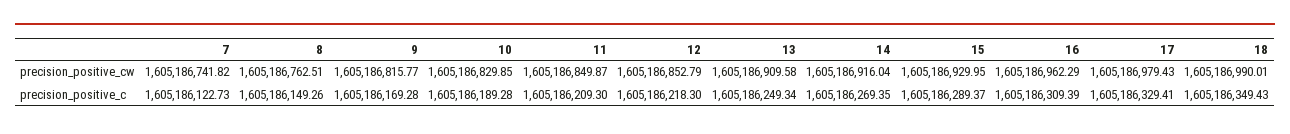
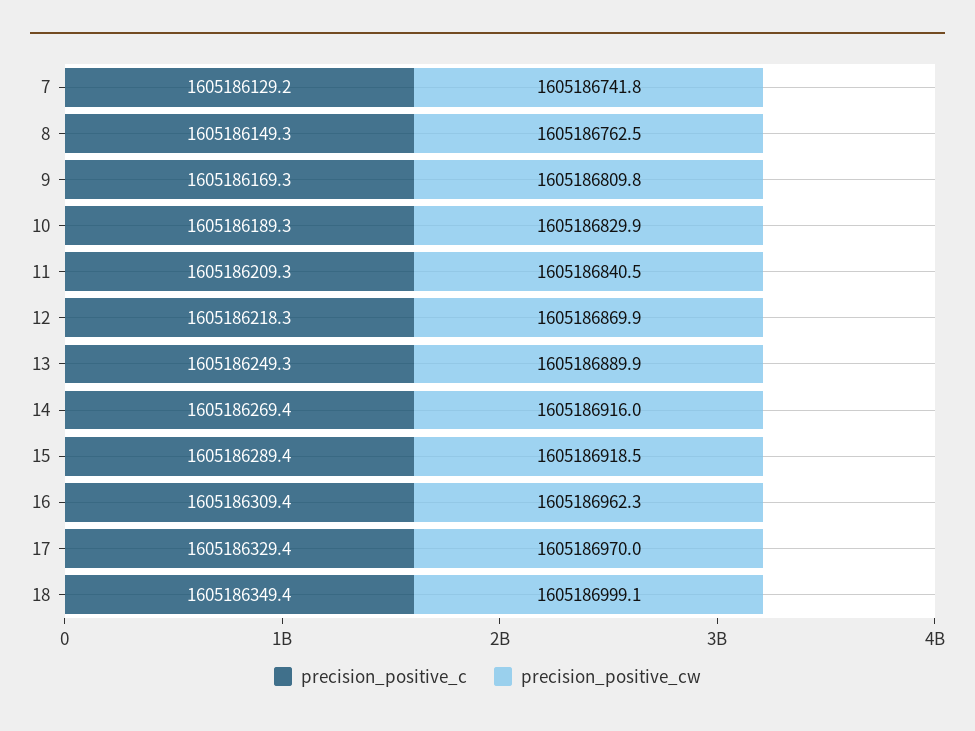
  {
    "precision_positive_cw": {
      "7": 1605186741.82,
      "8": 1605186762.51,
-     "9": 1605186815.77,
+     "9": 1605186809.8,
      "10": 1605186829.85,
-     "11": 1605186849.87,
+     "11": 1605186840.5,
-     "12": 1605186852.79,
+     "12": 1605186869.9,
-     "13": 1605186909.58,
+     "13": 1605186889.9,
      "14": 1605186916.04,
-     "15": 1605186929.95,
+     "15": 1605186918.5,
      "16": 1605186962.29,
-     "17": 1605186979.43,
+     "17": 1605186970,
-     "18": 1605186990.01
+     "18": 1605186999.1
    },
    "precision_positive_c": {
-     "7": 1605186122.73,
+     "7": 1605186129.2,
      "8": 1605186149.26,
      "9": 1605186169.28,
      "10": 1605186189.28,
      "11": 1605186209.3,
      "12": 1605186218.3,
      "13": 1605186249.34,
      "14": 1605186269.35,
      "15": 1605186289.37,
      "16": 1605186309.39,
      "17": 1605186329.41,
      "18": 1605186349.43
    }
  }

